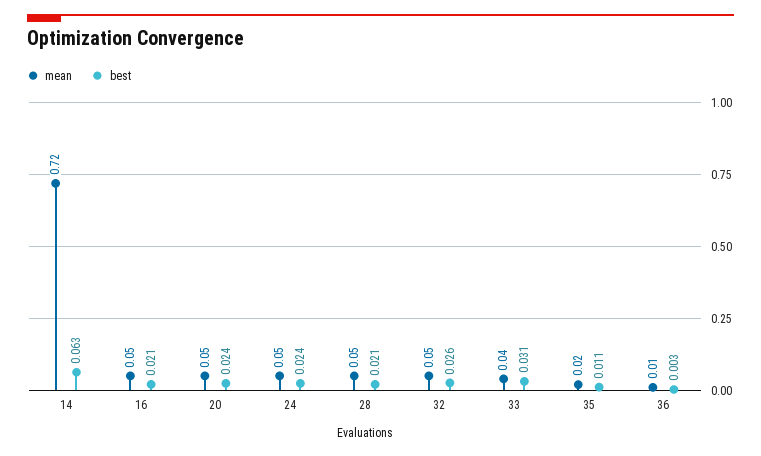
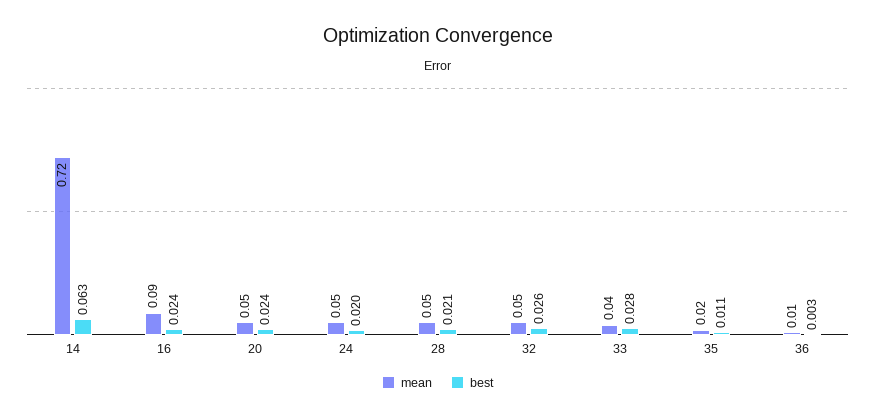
  {
    "mean": {
      "14": 0.72,
-     "16": 0.05,
+     "16": 0.09,
      "20": 0.05,
      "24": 0.05,
      "28": 0.05,
      "32": 0.05,
      "33": 0.04,
      "35": 0.02,
      "36": 0.01
    },
    "best": {
      "14": 0.063,
-     "16": 0.021,
+     "16": 0.024,
      "20": 0.024,
-     "24": 0.024,
+     "24": 0.02,
      "28": 0.021,
      "32": 0.026,
-     "33": 0.031,
+     "33": 0.028,
      "35": 0.011,
      "36": 0.003
    }
  }

